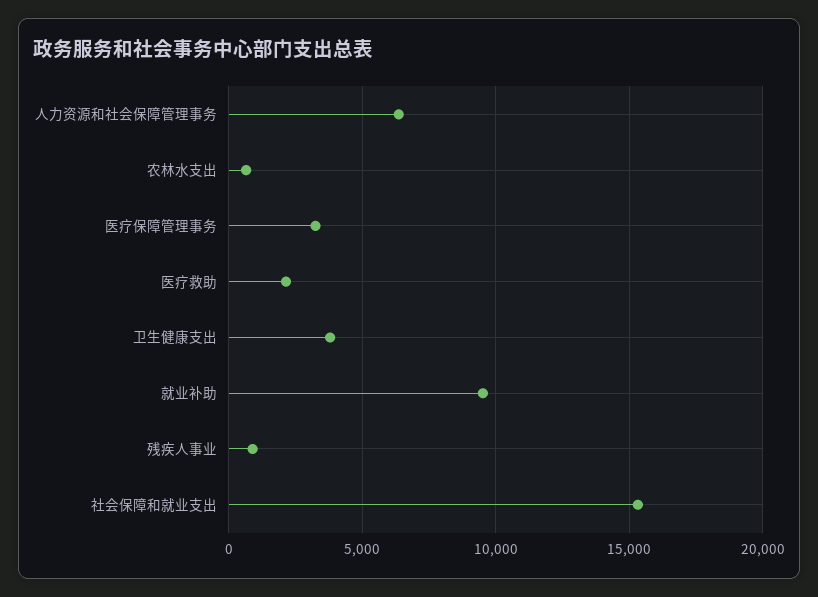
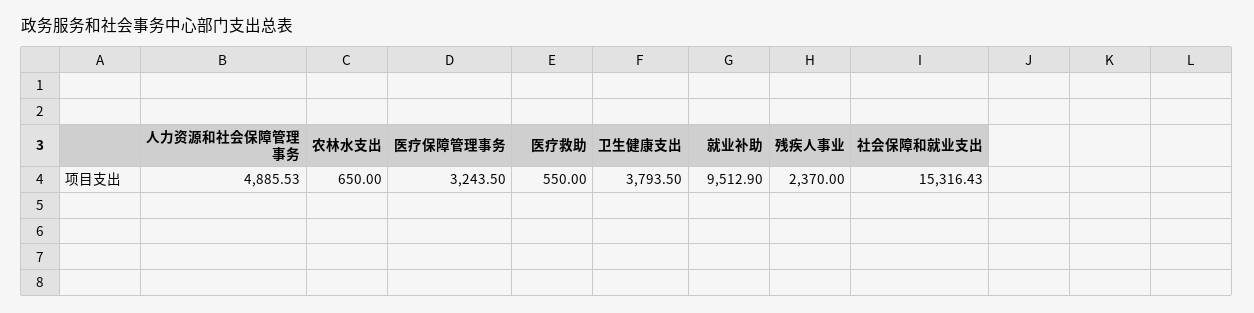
  {
-   "人力资源和社会保障管理事务": 6500,
+   "人力资源和社会保障管理事务": 4885.53,
    "农林水支出": 650,
    "医疗保障管理事务": 3243.5,
-   "医疗救助": 2000,
+   "医疗救助": 550,
    "卫生健康支出": 3793.5,
    "就业补助": 9512.9,
-   "残疾人事业": 1000,
+   "残疾人事业": 2370,
    "社会保障和就业支出": 15316.43
  }

